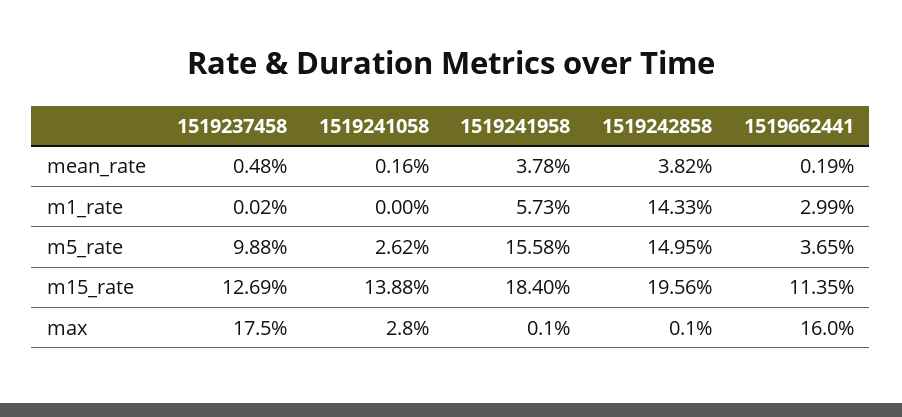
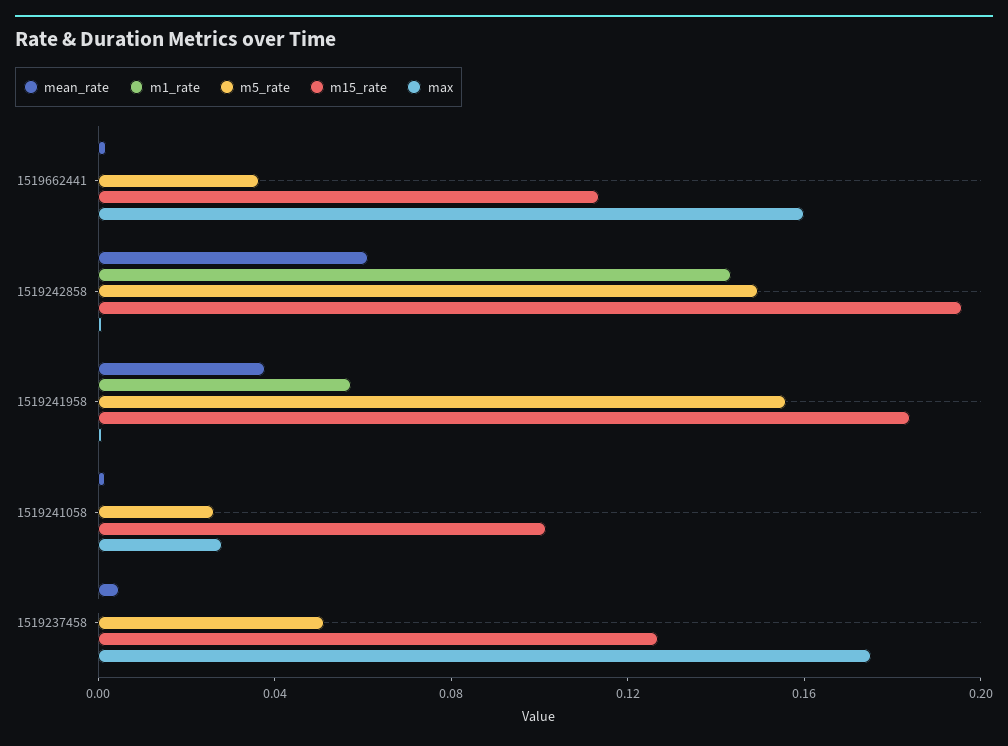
  {
    "mean_rate": {
      "1519237458": 0.0048,
      "1519241058": 0.0016,
      "1519241958": 0.0378,
-     "1519242858": 0.0382,
+     "1519242858": 0.06,
      "1519662441": 0.0019
    },
    "m1_rate": {
      "1519237458": 0.0002,
      "1519241058": 0,
      "1519241958": 0.0573,
      "1519242858": 0.1433,
-     "1519662441": 0.0299
+     "1519662441": 0
    },
    "m5_rate": {
-     "1519237458": 0.0988,
+     "1519237458": 0.05,
      "1519241058": 0.0262,
      "1519241958": 0.1558,
      "1519242858": 0.1495,
      "1519662441": 0.0365
    },
    "m15_rate": {
      "1519237458": 0.1269,
-     "1519241058": 0.1388,
+     "1519241058": 0.1,
      "1519241958": 0.184,
      "1519242858": 0.1956,
      "1519662441": 0.1135
    },
    "max": {
      "1519237458": 0.175,
      "1519241058": 0.028,
      "1519241958": 0.001,
      "1519242858": 0.001,
      "1519662441": 0.16
    }
  }

